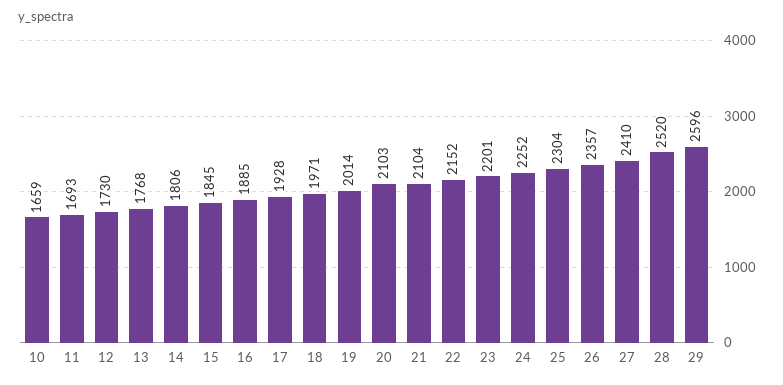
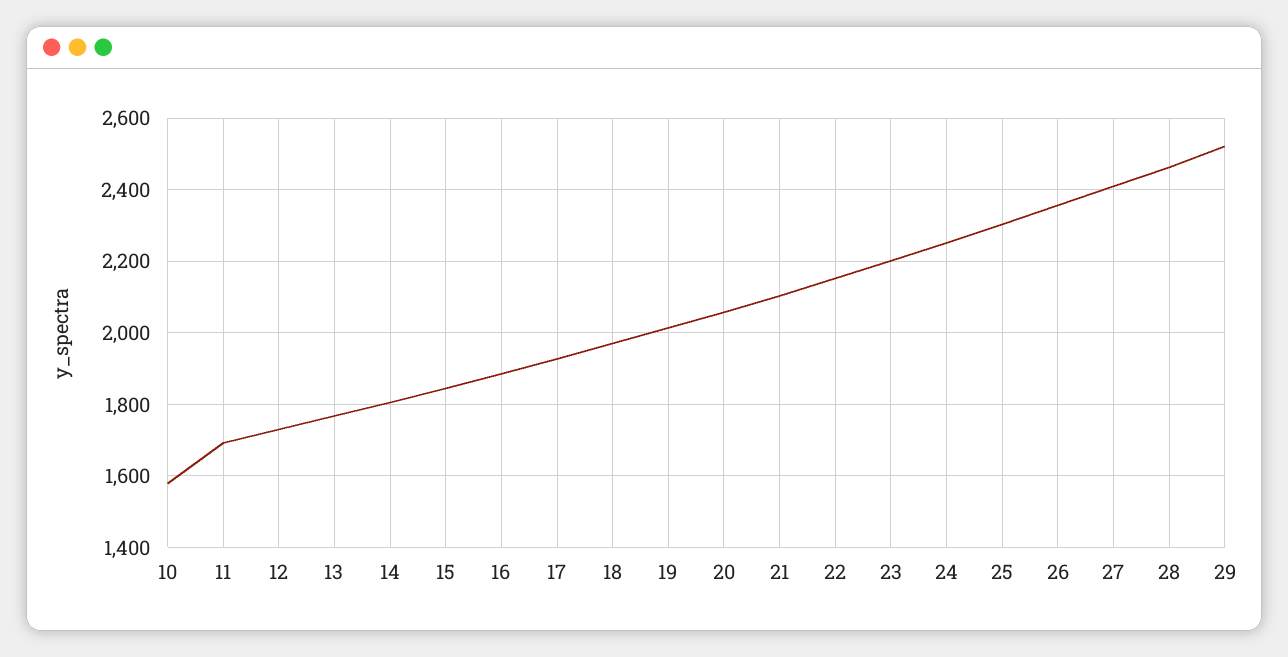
  {
-   "10": 1659,
+   "10": 1580,
    "11": 1693,
    "12": 1730,
    "13": 1768,
    "14": 1806,
    "15": 1845,
    "16": 1885,
    "17": 1928,
    "18": 1971,
    "19": 2014,
-   "20": 2103,
+   "20": 2060,
    "21": 2104,
    "22": 2152,
    "23": 2201,
    "24": 2252,
    "25": 2304,
    "26": 2357,
    "27": 2410,
-   "28": 2520,
+   "28": 2460,
-   "29": 2596
+   "29": 2520
  }

